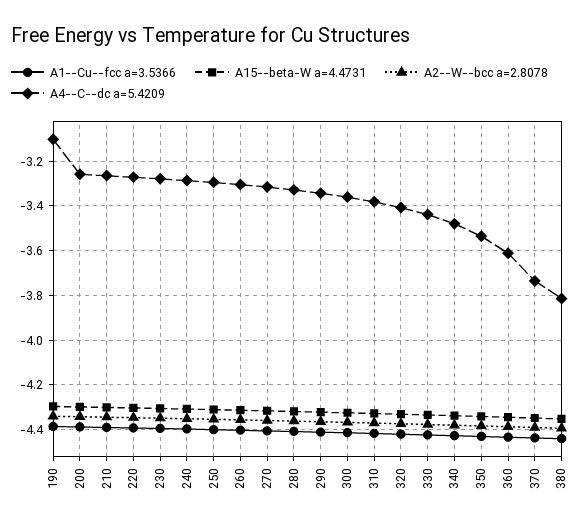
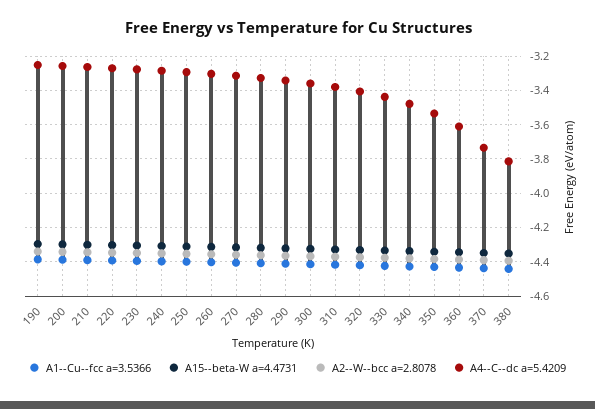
  {
    "A1--Cu--fcc a=3.5366": {
      "190": -4.4,
      "200": -4.4,
      "210": -4.4,
      "220": -4.4,
      "230": -4.4,
      "240": -4.4,
      "250": -4.4,
      "260": -4.4,
      "270": -4.4,
      "280": -4.4,
      "290": -4.4,
      "300": -4.4,
      "310": -4.4,
      "320": -4.4,
      "330": -4.4,
      "340": -4.45,
      "350": -4.45,
      "360": -4.45,
      "370": -4.45,
      "380": -4.45
    },
    "A15--beta-W a=4.4731": {
      "190": -4.3,
      "200": -4.3,
      "210": -4.3,
      "220": -4.3,
      "230": -4.3,
      "240": -4.3,
      "250": -4.3,
      "260": -4.3,
      "270": -4.3,
      "280": -4.3,
      "290": -4.3,
      "300": -4.3,
      "310": -4.35,
      "320": -4.35,
      "330": -4.35,
      "340": -4.35,
      "350": -4.35,
      "360": -4.35,
      "370": -4.35,
      "380": -4.35
    },
    "A2--W--bcc a=2.8078": {
      "190": -4.35,
      "200": -4.35,
      "210": -4.35,
      "220": -4.35,
      "230": -4.35,
      "240": -4.35,
      "250": -4.35,
      "260": -4.35,
      "270": -4.35,
      "280": -4.35,
      "290": -4.35,
      "300": -4.35,
      "310": -4.35,
      "320": -4.35,
      "330": -4.4,
      "340": -4.4,
      "350": -4.4,
      "360": -4.4,
      "370": -4.4,
      "380": -4.4
    },
    "A4--C--dc a=5.4209": {
-     "190": -3.1,
+     "190": -3.25,
      "200": -3.25,
      "210": -3.25,
      "220": -3.25,
      "230": -3.3,
      "240": -3.3,
      "250": -3.3,
      "260": -3.3,
      "270": -3.3,
      "280": -3.35,
      "290": -3.35,
      "300": -3.35,
      "310": -3.4,
      "320": -3.4,
      "330": -3.45,
      "340": -3.5,
      "350": -3.55,
      "360": -3.6,
      "370": -3.75,
      "380": -3.8
    }
  }

